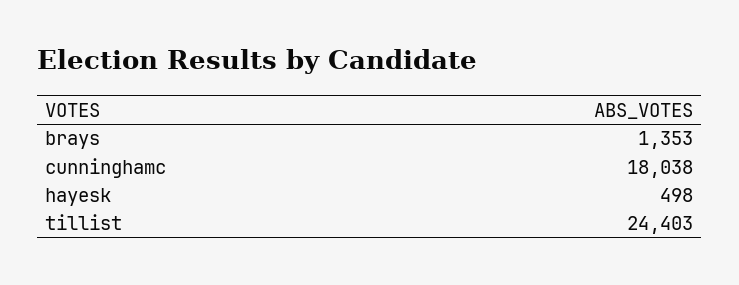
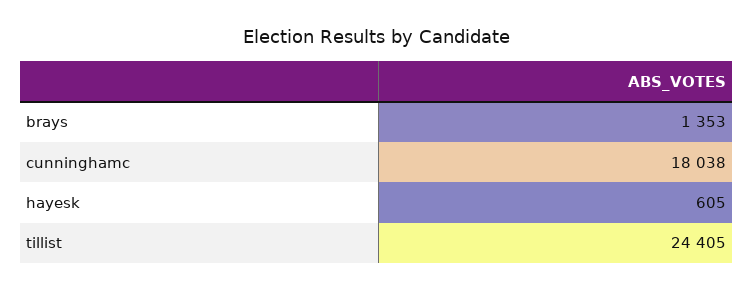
  {
    "brays": 1353,
    "cunninghamc": 18038,
-   "hayesk": 498,
+   "hayesk": 605,
-   "tillist": 24403
+   "tillist": 24405
  }

